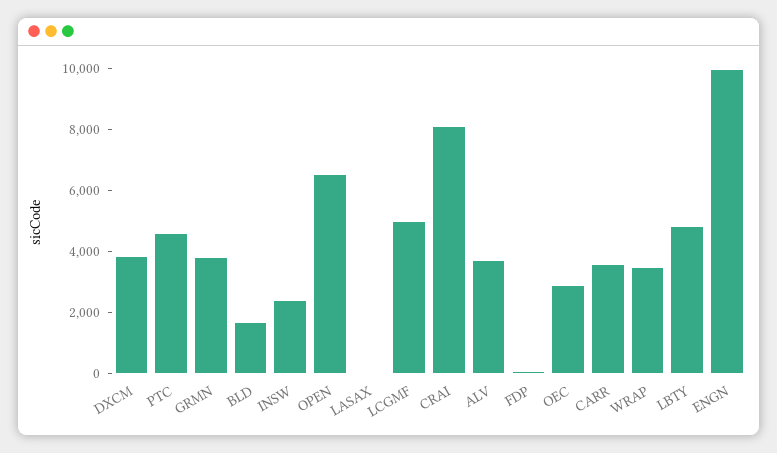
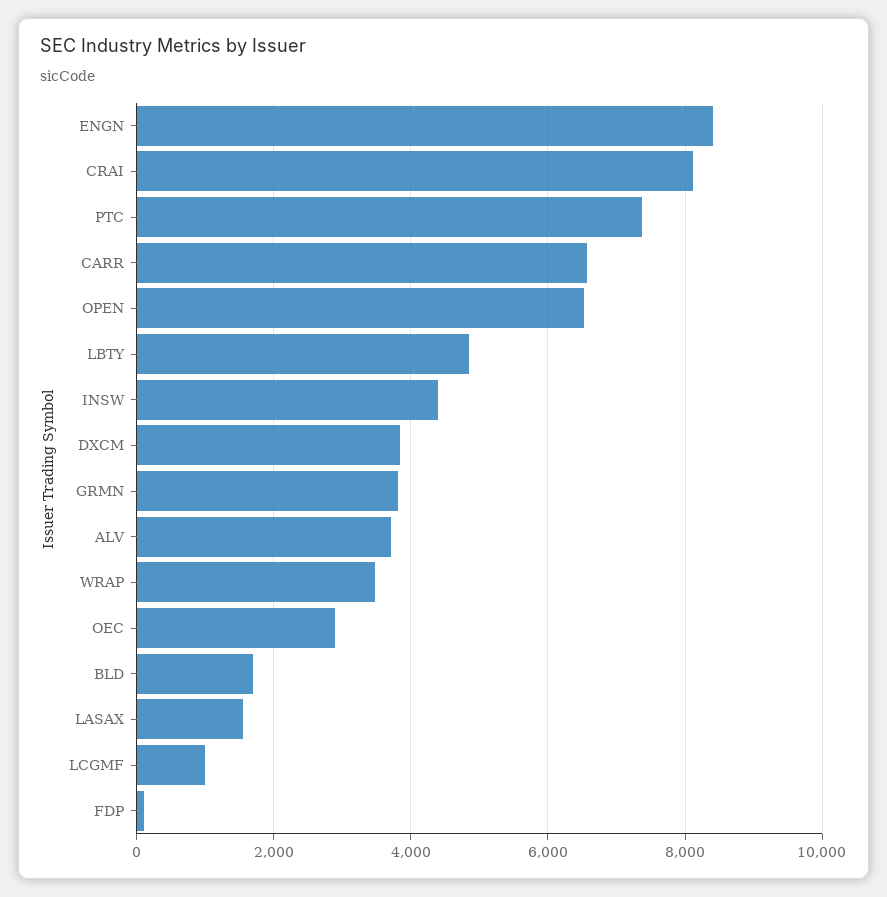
  {
    "DXCM": 3800,
-   "PTC": 4500,
+   "PTC": 7400,
    "GRMN": 3800,
    "BLD": 1800,
-   "INSW": 2500,
+   "INSW": 4400,
    "OPEN": 6600,
-   "LASAX": 0,
+   "LASAX": 1600,
-   "LCGMF": 5000,
+   "LCGMF": 1000,
    "CRAI": 8200,
    "ALV": 3800,
    "FDP": 200,
    "OEC": 2800,
-   "CARR": 3500,
+   "CARR": 6600,
    "WRAP": 3400,
    "LBTY": 4800,
-   "ENGN": 10000
+   "ENGN": 8400
  }

